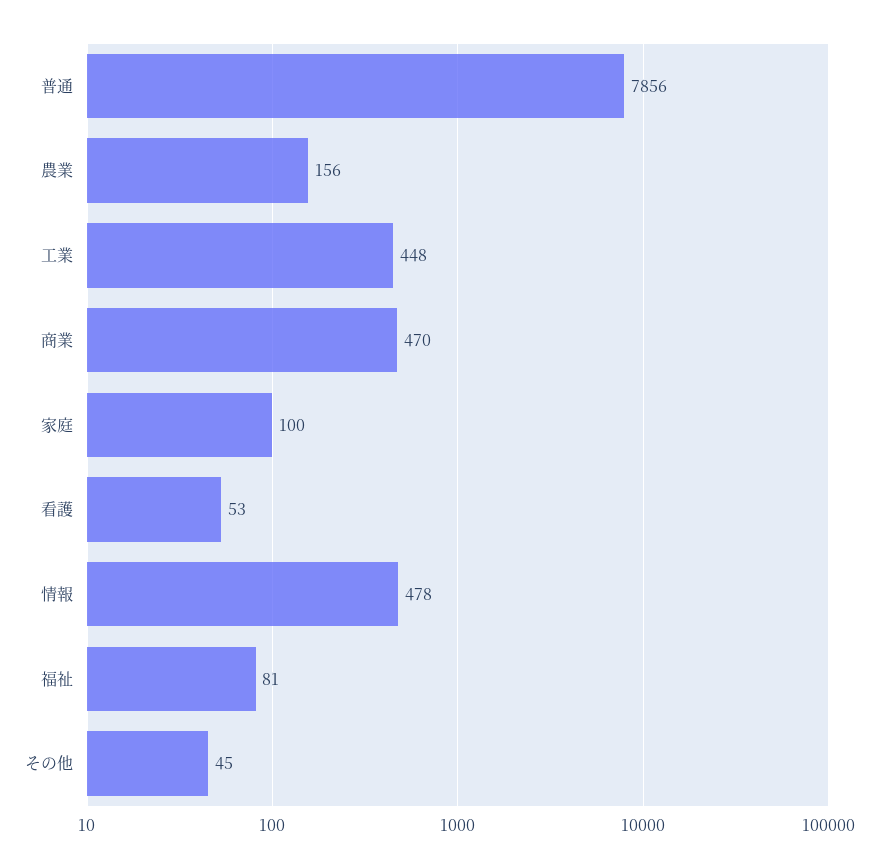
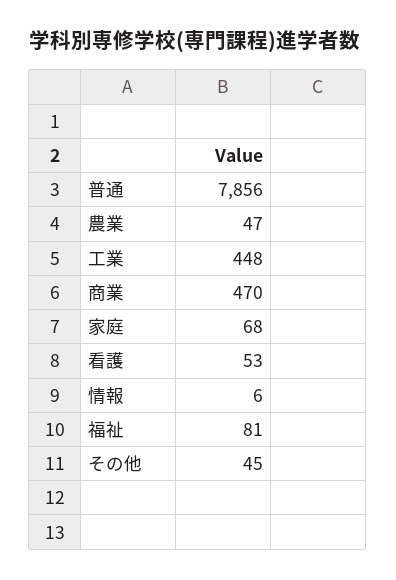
  {
    "普通": 7856,
-   "農業": 156,
+   "農業": 47,
    "工業": 448,
    "商業": 470,
-   "家庭": 100,
+   "家庭": 68,
    "看護": 53,
-   "情報": 478,
+   "情報": 6,
    "福祉": 81,
    "その他": 45
  }

